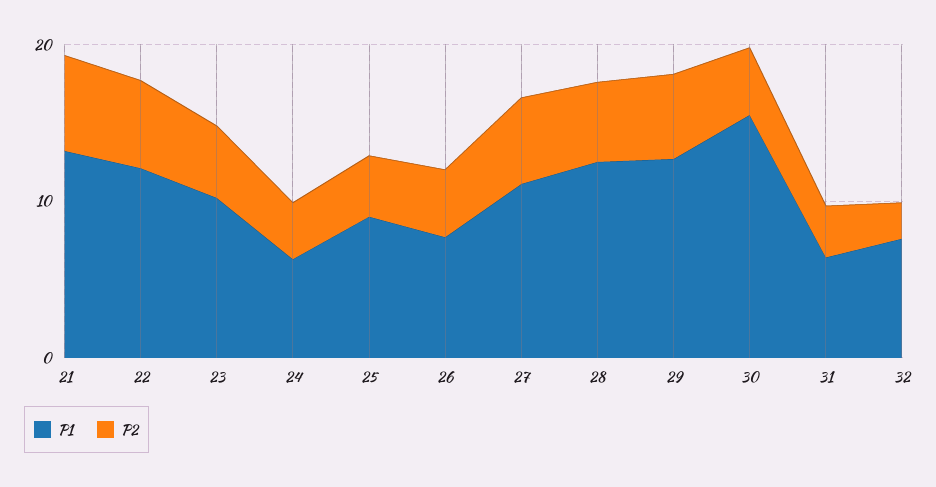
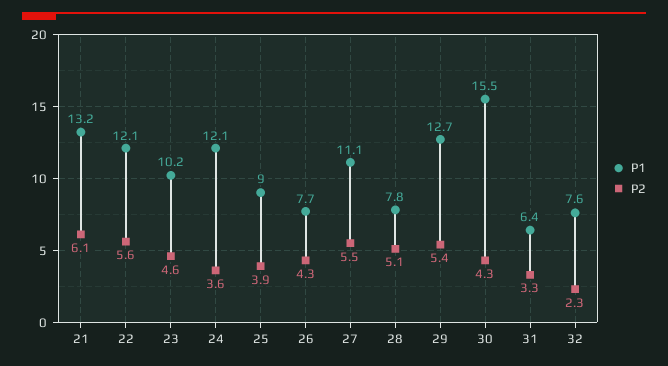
  {
    "P1": {
      "21": 13.2,
      "22": 12.1,
      "23": 10.2,
-     "24": 6,
+     "24": 12.1,
      "25": 9,
      "26": 7.7,
      "27": 11.1,
-     "28": 12,
+     "28": 7.8,
      "29": 12.7,
      "30": 15.5,
      "31": 6.4,
      "32": 7.6
    },
    "P2": {
      "21": 6.1,
      "22": 5.6,
      "23": 4.6,
      "24": 3.6,
      "25": 3.9,
      "26": 4.3,
      "27": 5.5,
      "28": 5.1,
      "29": 5.4,
      "30": 4.3,
      "31": 3.3,
      "32": 2.3
    }
  }

